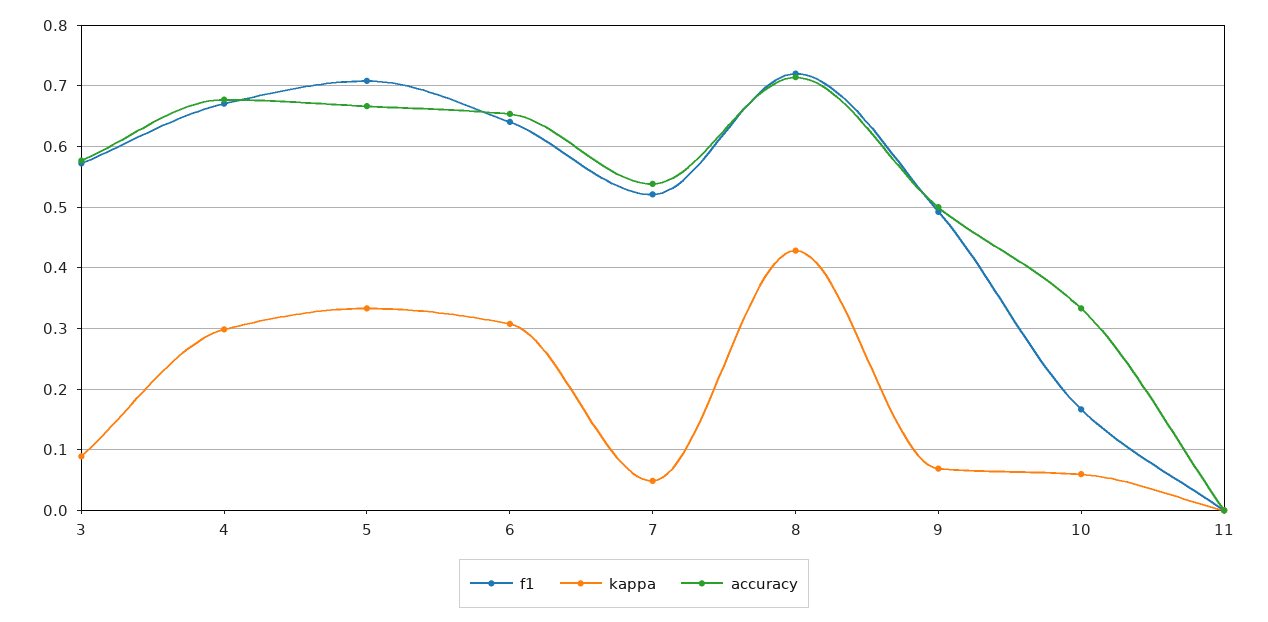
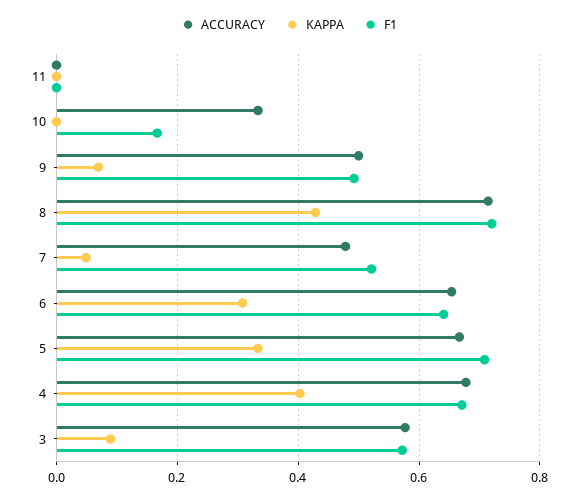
  {
    "f1": {
      "3": 0.57,
      "4": 0.67,
      "5": 0.71,
      "6": 0.64,
      "7": 0.52,
      "8": 0.72,
      "9": 0.49,
      "10": 0.17,
      "11": 0
    },
    "kappa": {
      "3": 0.09,
-     "4": 0.3,
+     "4": 0.4,
      "5": 0.33,
      "6": 0.31,
      "7": 0.05,
      "8": 0.43,
      "9": 0.07,
-     "10": 0.06,
+     "10": 0,
      "11": 0
    },
    "accuracy": {
      "3": 0.58,
      "4": 0.68,
      "5": 0.67,
      "6": 0.65,
-     "7": 0.54,
+     "7": 0.48,
      "8": 0.71,
      "9": 0.5,
      "10": 0.33,
      "11": 0
    }
  }

